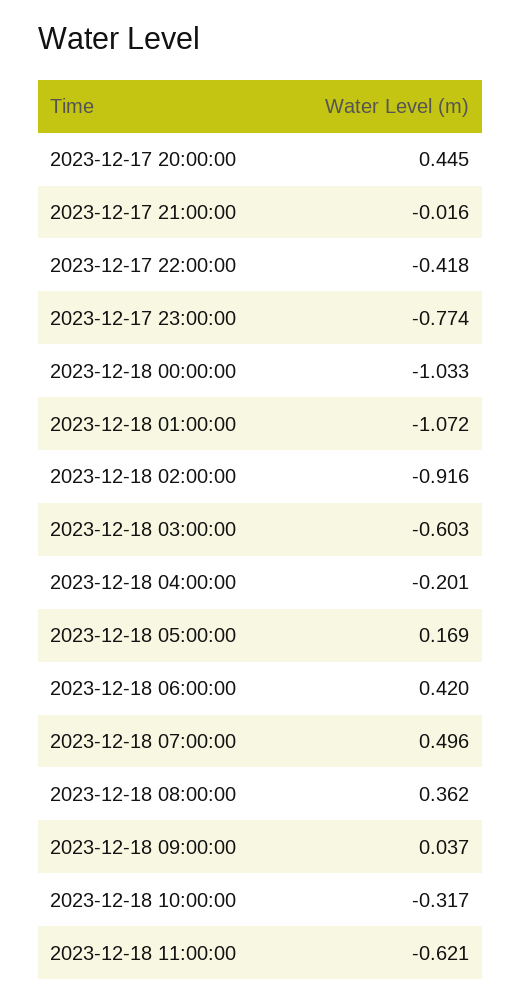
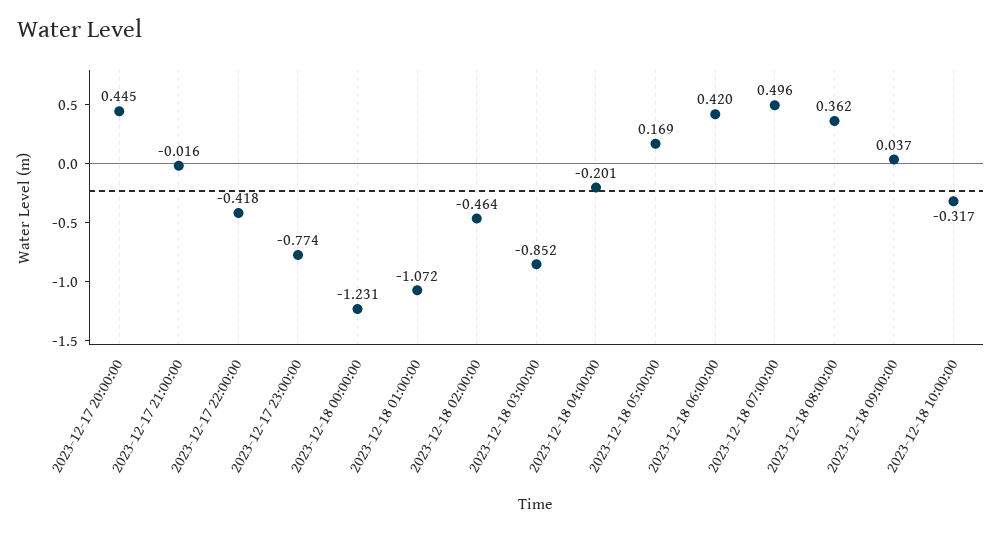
  {
    "2023-12-17 20:00:00": 0.445,
    "2023-12-17 21:00:00": -0.016,
    "2023-12-17 22:00:00": -0.418,
    "2023-12-17 23:00:00": -0.774,
-   "2023-12-18 00:00:00": -1.033,
+   "2023-12-18 00:00:00": -1.231,
    "2023-12-18 01:00:00": -1.072,
-   "2023-12-18 02:00:00": -0.916,
+   "2023-12-18 02:00:00": -0.464,
-   "2023-12-18 03:00:00": -0.603,
+   "2023-12-18 03:00:00": -0.852,
    "2023-12-18 04:00:00": -0.201,
    "2023-12-18 05:00:00": 0.169,
    "2023-12-18 06:00:00": 0.42,
    "2023-12-18 07:00:00": 0.496,
    "2023-12-18 08:00:00": 0.362,
    "2023-12-18 09:00:00": 0.037,
-   "2023-12-18 10:00:00": -0.317,
+   "2023-12-18 10:00:00": -0.317
-   "2023-12-18 11:00:00": -0.621
  }

